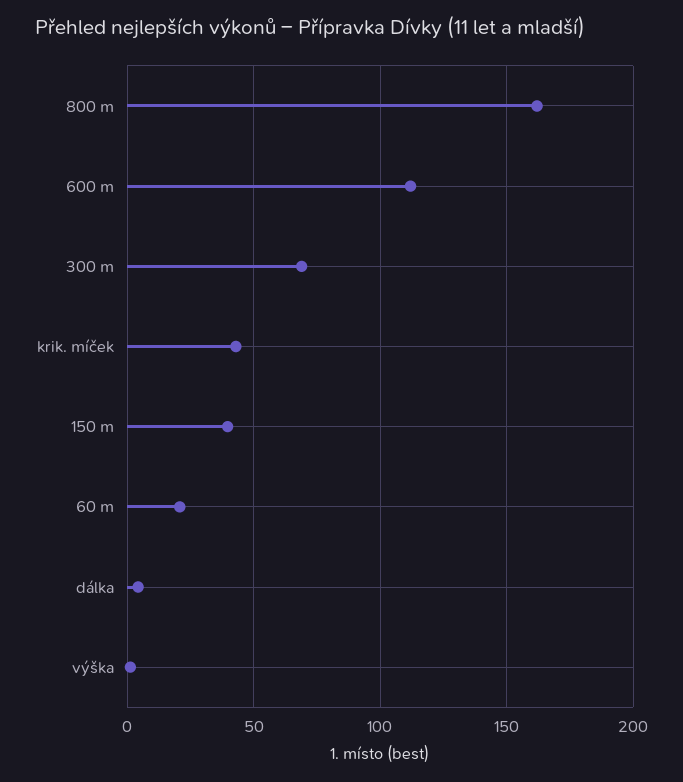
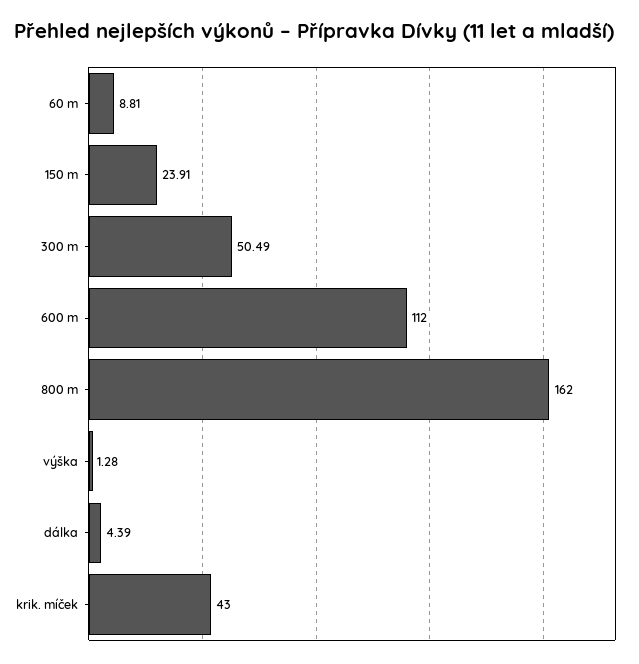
  {
    "800 m": 162,
    "600 m": 112,
-   "300 m": 70,
+   "300 m": 50.49,
    "krik. míček": 43,
-   "150 m": 40,
+   "150 m": 23.91,
-   "60 m": 20,
+   "60 m": 8.81,
    "dálka": 4.39,
    "výška": 1.28
  }

